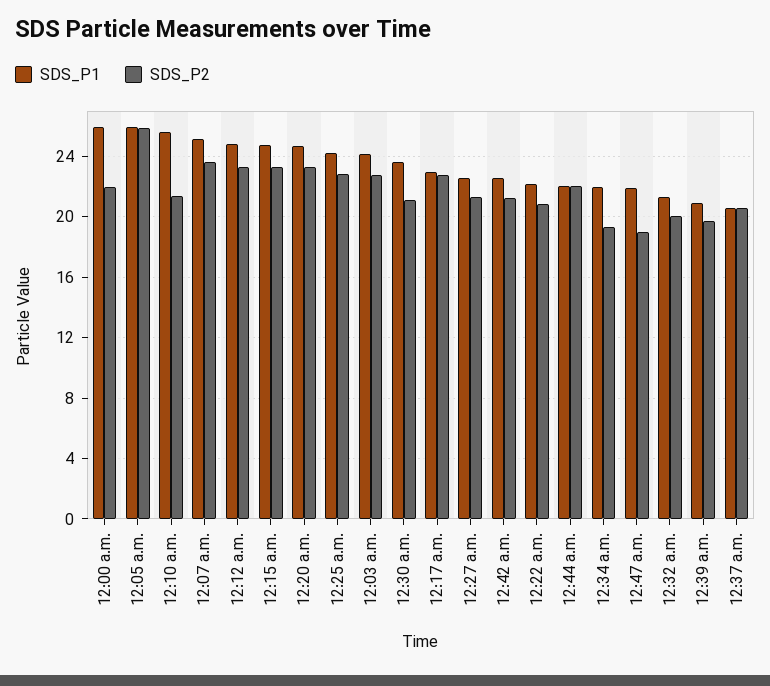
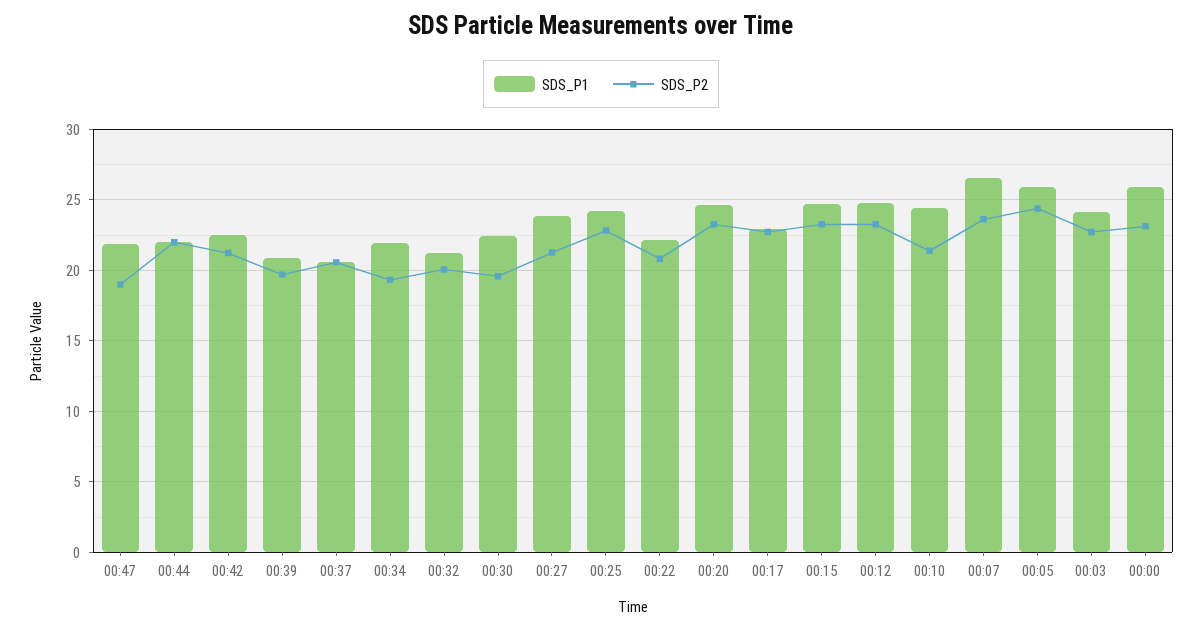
  {
    "SDS_P1": {
      "12:00 a.m.": 26,
      "12:05 a.m.": 26,
-     "12:10 a.m.": 25.5,
+     "12:10 a.m.": 24.5,
-     "12:07 a.m.": 25,
+     "12:07 a.m.": 26.5,
      "12:12 a.m.": 25,
      "12:15 a.m.": 24.5,
      "12:20 a.m.": 24.5,
      "12:25 a.m.": 24,
      "12:03 a.m.": 24,
-     "12:30 a.m.": 23.5,
+     "12:30 a.m.": 22.5,
      "12:17 a.m.": 23,
-     "12:27 a.m.": 22.5,
+     "12:27 a.m.": 24,
      "12:42 a.m.": 22.5,
      "12:22 a.m.": 22,
      "12:44 a.m.": 22,
      "12:34 a.m.": 22,
      "12:47 a.m.": 22,
      "12:32 a.m.": 21.5,
      "12:39 a.m.": 21,
      "12:37 a.m.": 20.5
    },
    "SDS_P2": {
-     "12:00 a.m.": 22,
+     "12:00 a.m.": 23,
-     "12:05 a.m.": 26,
+     "12:05 a.m.": 24.5,
      "12:10 a.m.": 21.5,
      "12:07 a.m.": 23.5,
      "12:12 a.m.": 23.5,
      "12:15 a.m.": 23.5,
      "12:20 a.m.": 23.5,
      "12:25 a.m.": 23,
      "12:03 a.m.": 22.5,
-     "12:30 a.m.": 21,
+     "12:30 a.m.": 19.5,
      "12:17 a.m.": 22.5,
      "12:27 a.m.": 21.5,
      "12:42 a.m.": 21,
      "12:22 a.m.": 21,
      "12:44 a.m.": 22,
      "12:34 a.m.": 19.5,
      "12:47 a.m.": 19,
      "12:32 a.m.": 20,
      "12:39 a.m.": 19.5,
      "12:37 a.m.": 20.5
    }
  }

